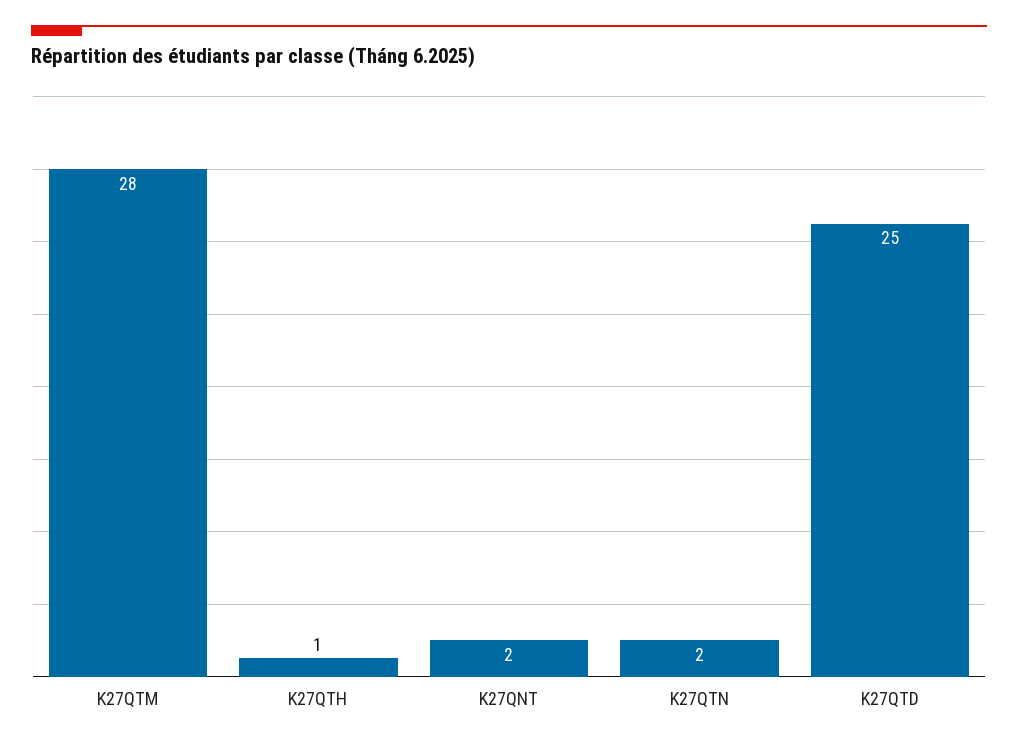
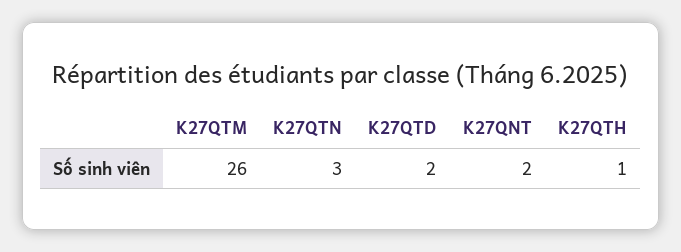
  {
-   "K27QTM": 28,
+   "K27QTM": 26,
    "K27QTH": 1,
    "K27QNT": 2,
-   "K27QTN": 2,
+   "K27QTN": 3,
-   "K27QTD": 25
+   "K27QTD": 2
  }

